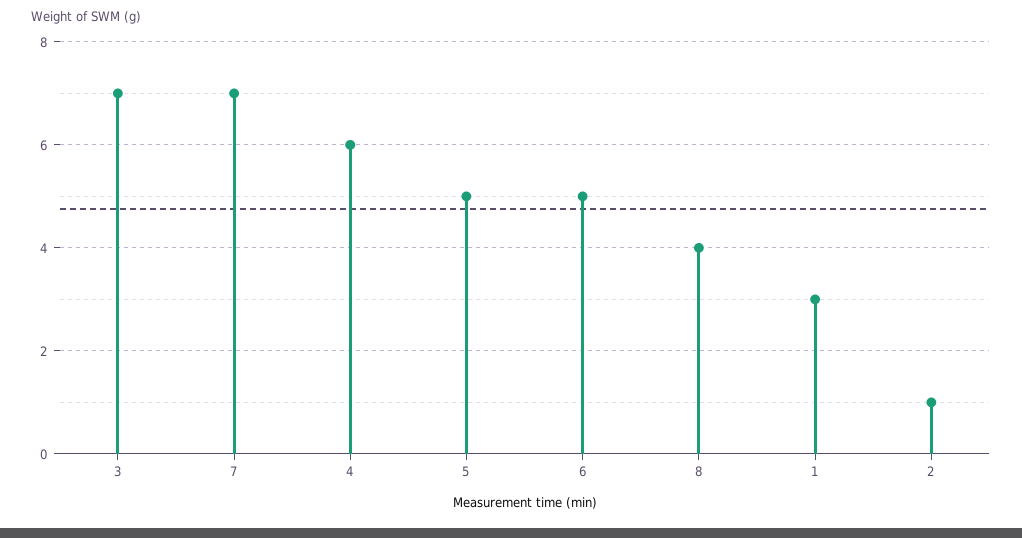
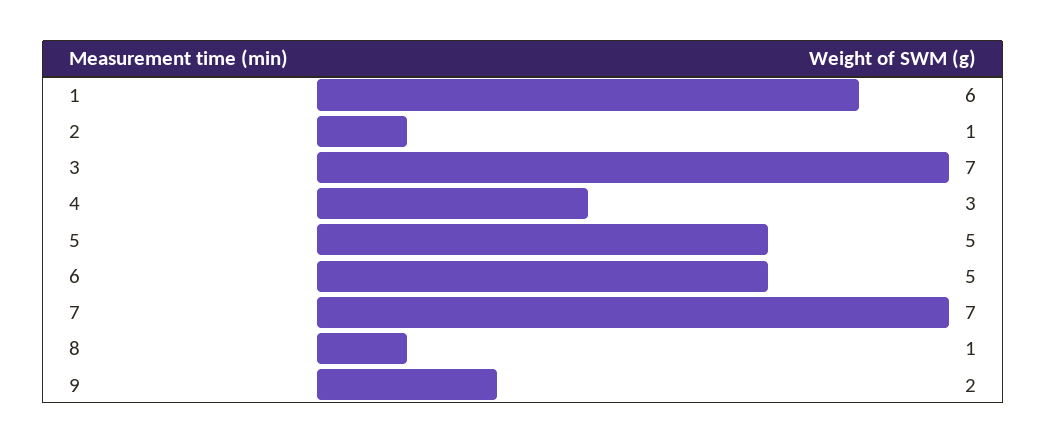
  {
    "3": 7,
    "7": 7,
-   "4": 6,
+   "4": 3,
    "5": 5,
    "6": 5,
-   "8": 4,
+   "8": 1,
-   "1": 3,
+   "1": 6,
-   "2": 1
+   "2": 1,
+   "9": 2
  }

